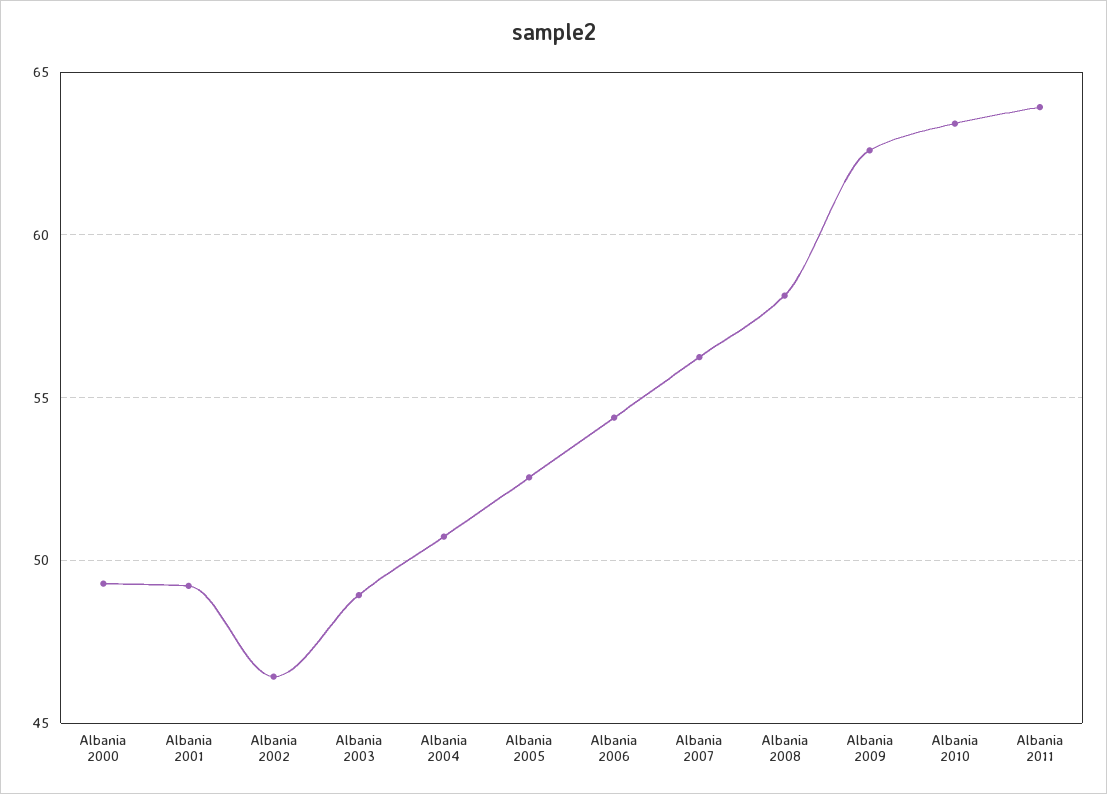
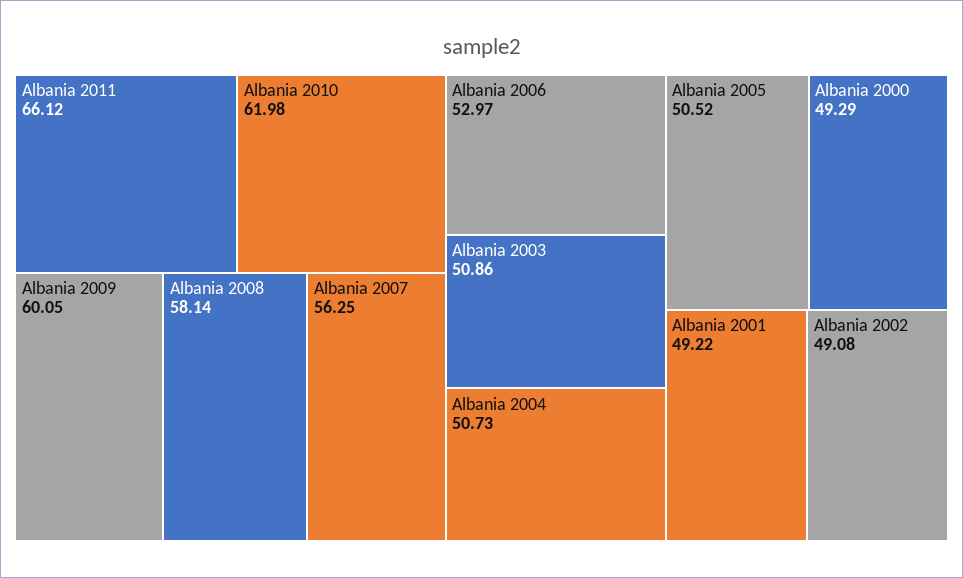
  {
    "Albania 2000": 49.29,
    "Albania 2001": 49.22,
-   "Albania 2002": 46.5,
+   "Albania 2002": 49.08,
-   "Albania 2003": 49,
+   "Albania 2003": 50.86,
    "Albania 2004": 50.73,
-   "Albania 2005": 52.5,
+   "Albania 2005": 50.52,
-   "Albania 2006": 54.5,
+   "Albania 2006": 52.97,
    "Albania 2007": 56.25,
    "Albania 2008": 58.14,
-   "Albania 2009": 62.5,
+   "Albania 2009": 60.05,
-   "Albania 2010": 63.5,
+   "Albania 2010": 61.98,
-   "Albania 2011": 64
+   "Albania 2011": 66.12
  }

